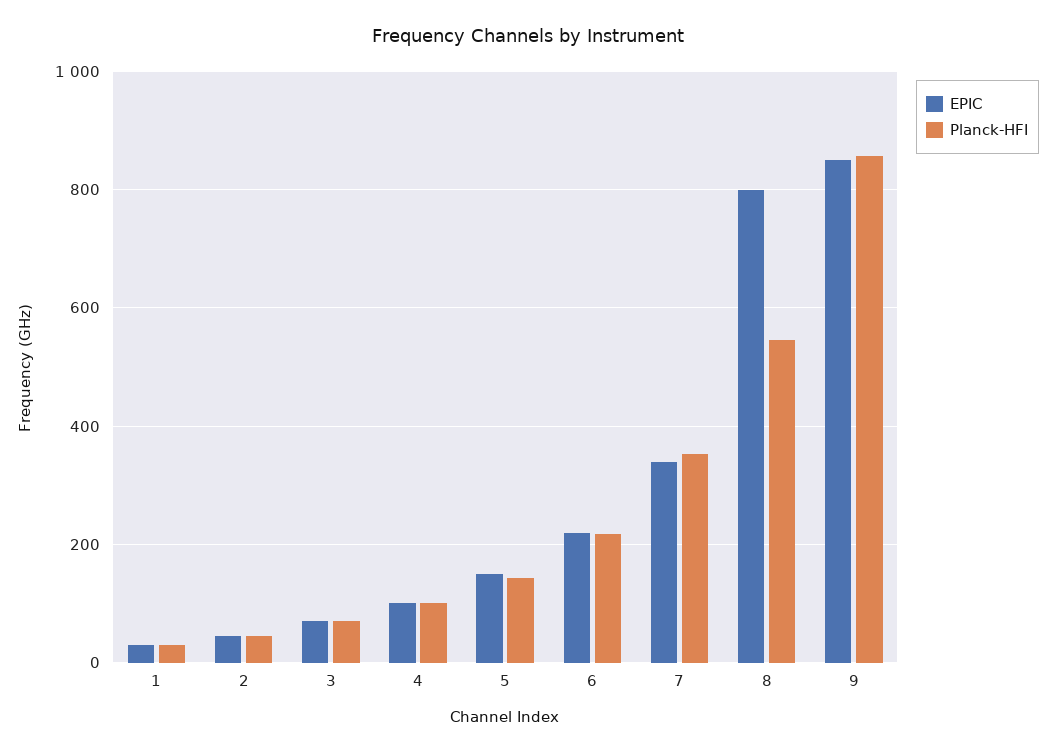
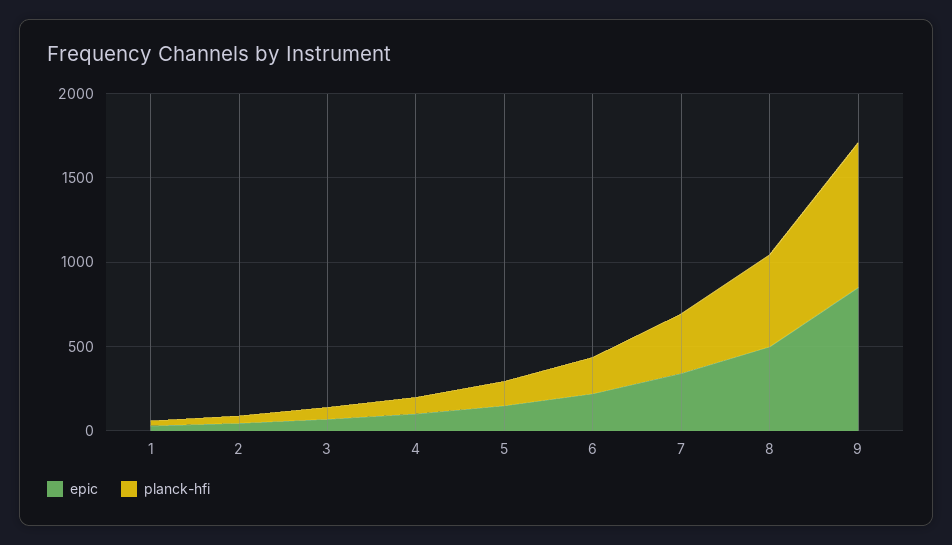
  {
    "EPIC": {
      "1": 40,
      "2": 40,
      "3": 80,
      "4": 100,
      "5": 160,
      "6": 220,
      "7": 340,
-     "8": 800,
+     "8": 500,
      "9": 860
    },
    "Planck-HFI": {
      "1": 40,
      "2": 40,
      "3": 80,
      "4": 100,
      "5": 140,
      "6": 220,
      "7": 360,
      "8": 540,
      "9": 860
    }
  }

